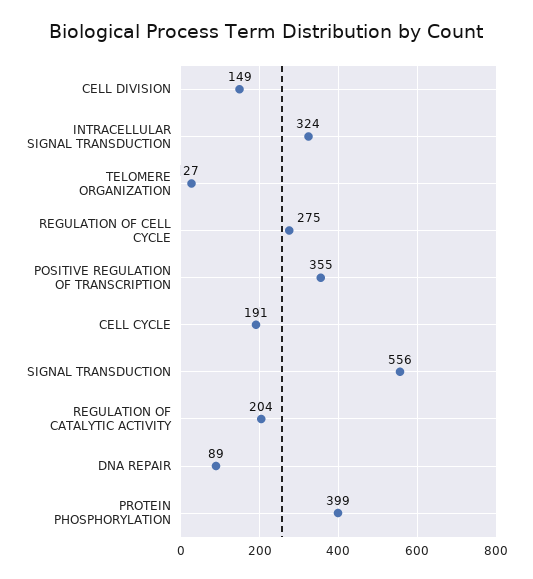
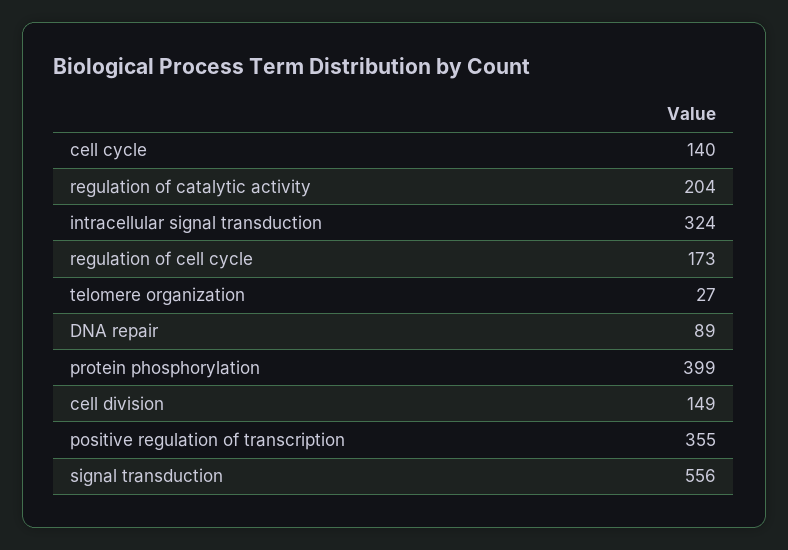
  {
    "CELL DIVISION": 149,
    "INTRACELLULAR SIGNAL TRANSDUCTION": 324,
    "TELOMERE ORGANIZATION": 27,
-   "REGULATION OF CELL CYCLE": 275,
+   "REGULATION OF CELL CYCLE": 173,
    "POSITIVE REGULATION OF TRANSCRIPTION": 355,
-   "CELL CYCLE": 191,
+   "CELL CYCLE": 140,
    "SIGNAL TRANSDUCTION": 556,
    "REGULATION OF CATALYTIC ACTIVITY": 204,
    "DNA REPAIR": 89,
    "PROTEIN PHOSPHORYLATION": 399
  }

